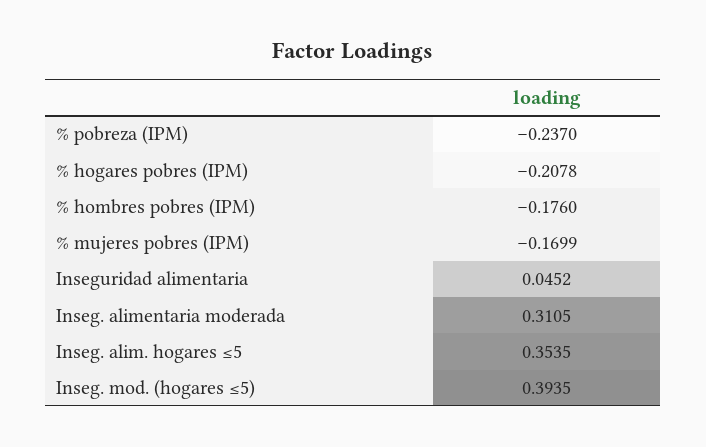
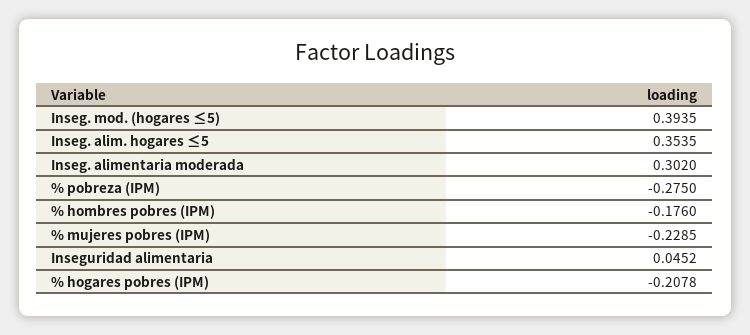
  {
-   "% pobreza (IPM)": -0.237,
+   "% pobreza (IPM)": -0.275,
    "% hogares pobres (IPM)": -0.2078,
    "% hombres pobres (IPM)": -0.176,
-   "% mujeres pobres (IPM)": -0.1699,
+   "% mujeres pobres (IPM)": -0.2285,
    "Inseguridad alimentaria": 0.0452,
-   "Inseg. alimentaria moderada": 0.3105,
+   "Inseg. alimentaria moderada": 0.302,
    "Inseg. alim. hogares ≤5": 0.3535,
    "Inseg. mod. (hogares ≤5)": 0.3935
  }

